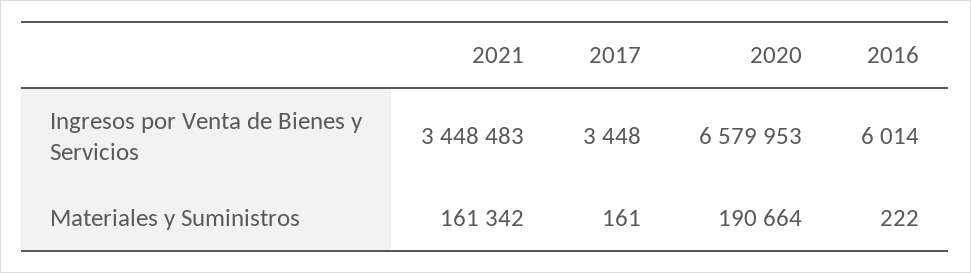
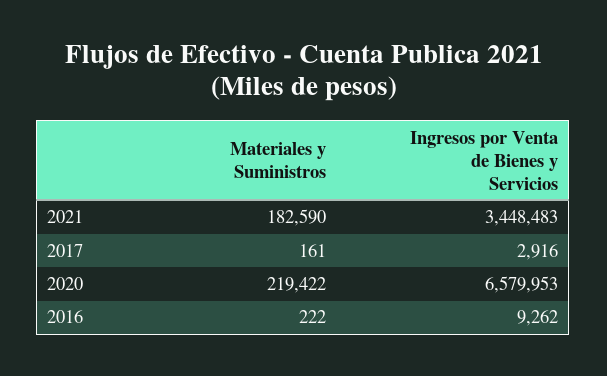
  {
    "2021": {
      "Ingresos por Venta de Bienes y Servicios": 3448483,
-     "Materiales y Suministros": 161342
+     "Materiales y Suministros": 182590
    },
    "2017": {
-     "Ingresos por Venta de Bienes y Servicios": 3448,
+     "Ingresos por Venta de Bienes y Servicios": 2916,
      "Materiales y Suministros": 161
    },
    "2020": {
      "Ingresos por Venta de Bienes y Servicios": 6579953,
-     "Materiales y Suministros": 190664
+     "Materiales y Suministros": 219422
    },
    "2016": {
-     "Ingresos por Venta de Bienes y Servicios": 6014,
+     "Ingresos por Venta de Bienes y Servicios": 9262,
      "Materiales y Suministros": 222
    }
  }

